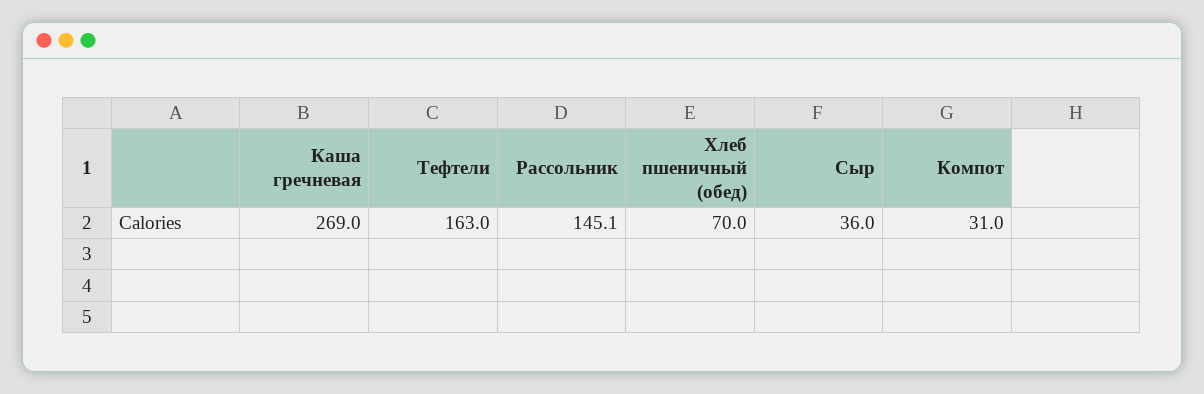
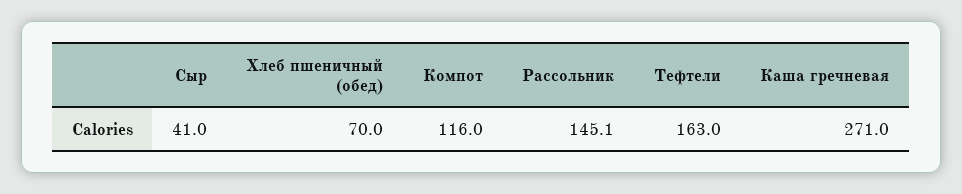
  {
-   "Каша гречневая": 269,
+   "Каша гречневая": 271,
    "Тефтели": 163,
    "Рассольник": 145.1,
    "Хлеб пшеничный (обед)": 70,
-   "Сыр": 36,
+   "Сыр": 41,
-   "Компот": 31
+   "Компот": 116
  }

